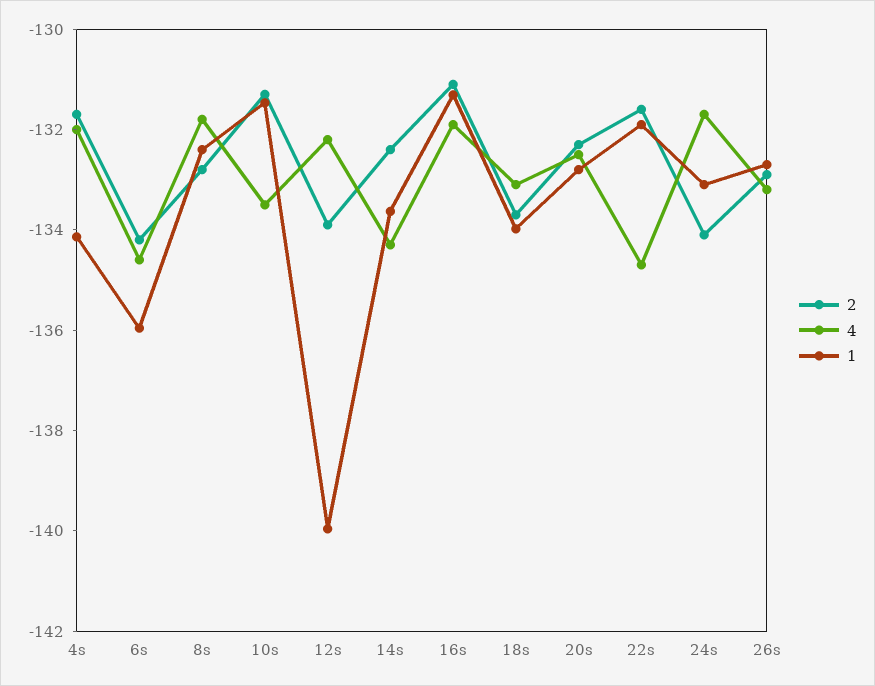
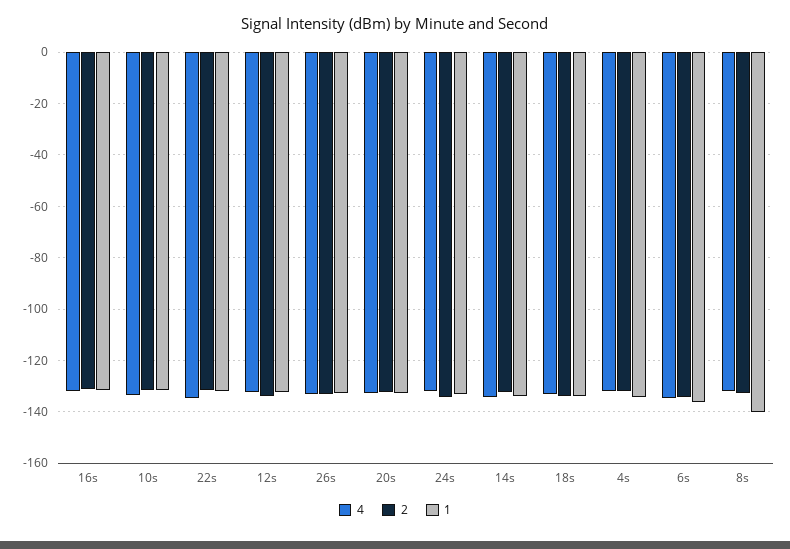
  {
    "2": {
      "4s": -131.5,
      "6s": -134,
      "8s": -133,
      "10s": -131.5,
      "12s": -134,
      "14s": -132.5,
      "16s": -131,
      "18s": -133.5,
      "20s": -132.5,
      "22s": -131.5,
      "24s": -134,
      "26s": -133
    },
    "4": {
      "4s": -132,
      "6s": -134.5,
      "8s": -132,
      "10s": -133.5,
      "12s": -132,
      "14s": -134.5,
      "16s": -132,
      "18s": -133,
      "20s": -132.5,
      "22s": -134.5,
      "24s": -131.5,
      "26s": -133
    },
    "1": {
      "4s": -134,
      "6s": -136,
-     "8s": -132.5,
+     "8s": -140,
      "10s": -131.5,
-     "12s": -140,
+     "12s": -132.5,
      "14s": -133.5,
      "16s": -131.5,
      "18s": -134,
      "20s": -133,
      "22s": -132,
      "24s": -133,
      "26s": -132.5
    }
  }

